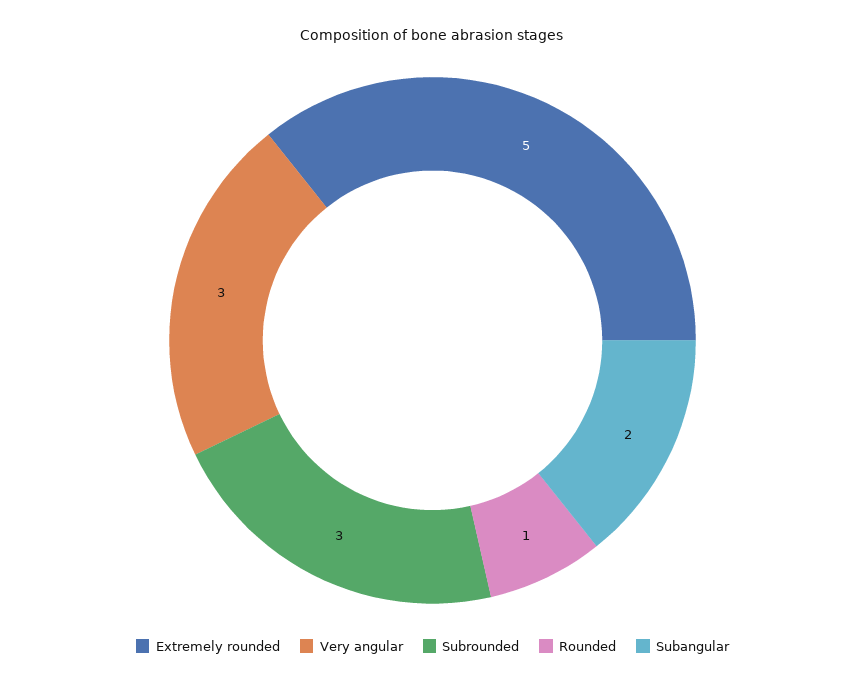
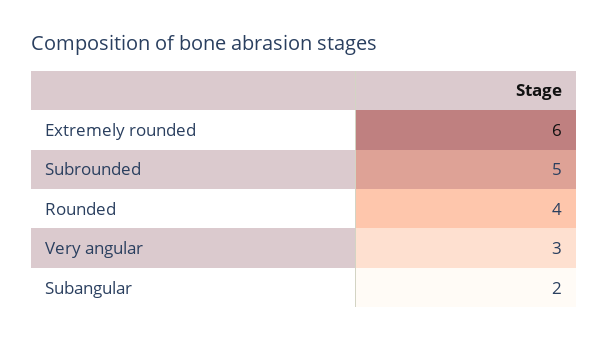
  {
-   "Extremely rounded": 5,
+   "Extremely rounded": 6,
    "Very angular": 3,
-   "Subrounded": 3,
+   "Subrounded": 5,
-   "Rounded": 1,
+   "Rounded": 4,
    "Subangular": 2
  }

